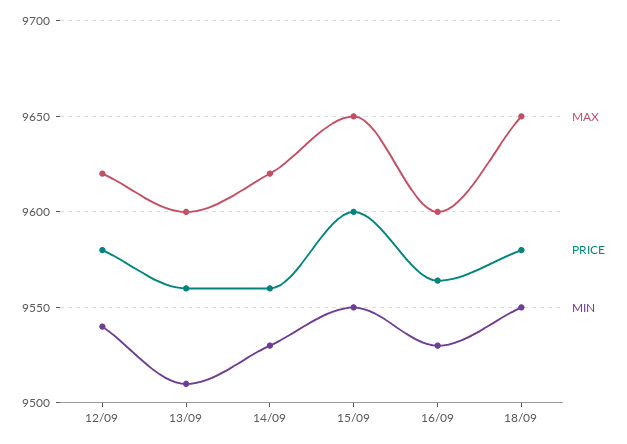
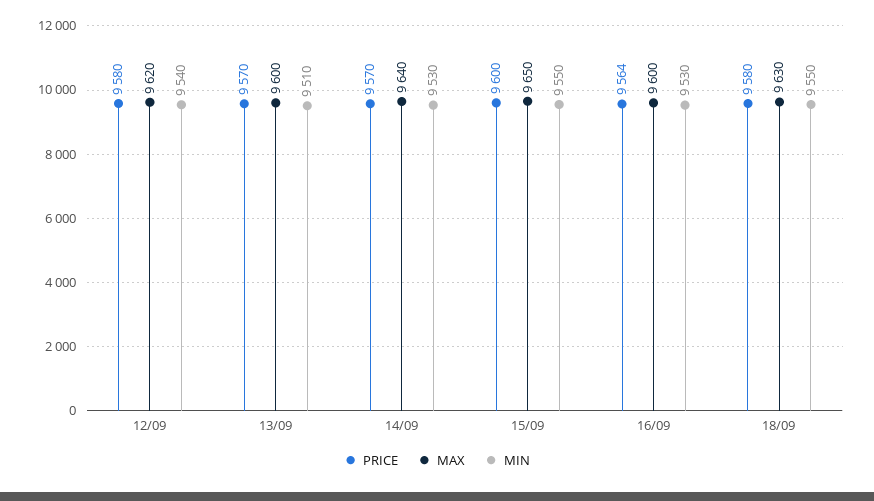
  {
    "MAX": {
      "12/09": 9620,
      "13/09": 9600,
-     "14/09": 9620,
+     "14/09": 9640,
      "15/09": 9650,
      "16/09": 9600,
-     "18/09": 9650
+     "18/09": 9630
    },
    "PRICE": {
      "12/09": 9580,
-     "13/09": 9560,
+     "13/09": 9570,
-     "14/09": 9560,
+     "14/09": 9570,
      "15/09": 9600,
      "16/09": 9564,
      "18/09": 9580
    },
    "MIN": {
      "12/09": 9540,
      "13/09": 9510,
      "14/09": 9530,
      "15/09": 9550,
      "16/09": 9530,
      "18/09": 9550
    }
  }

